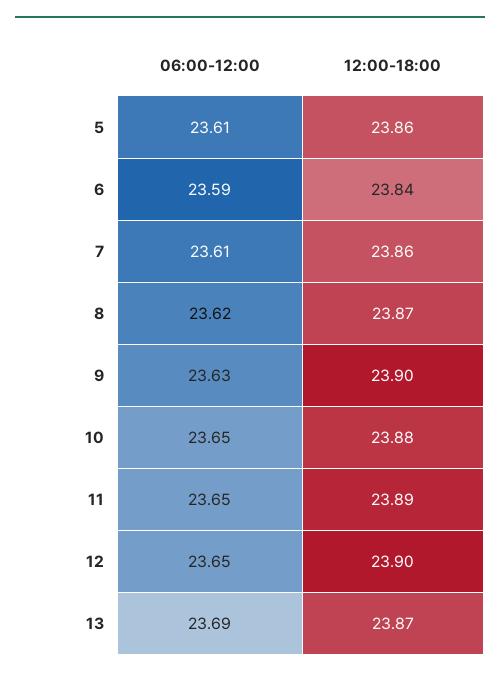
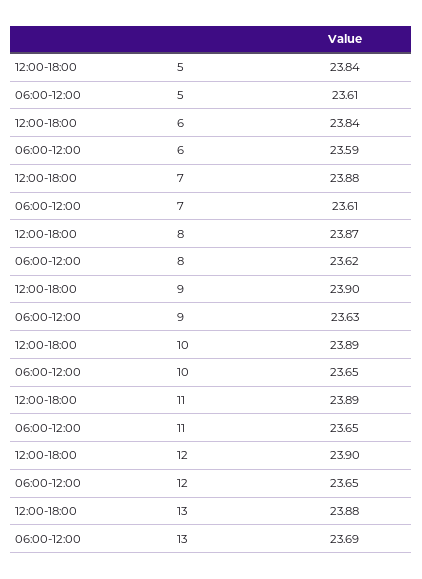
  {
    "06:00-12:00": {
      "5": 23.61,
      "6": 23.59,
      "7": 23.61,
      "8": 23.62,
      "9": 23.63,
      "10": 23.65,
      "11": 23.65,
      "12": 23.65,
      "13": 23.69
    },
    "12:00-18:00": {
-     "5": 23.86,
+     "5": 23.84,
      "6": 23.84,
-     "7": 23.86,
+     "7": 23.88,
      "8": 23.87,
      "9": 23.9,
-     "10": 23.88,
+     "10": 23.89,
      "11": 23.89,
      "12": 23.9,
-     "13": 23.87
+     "13": 23.88
    }
  }

